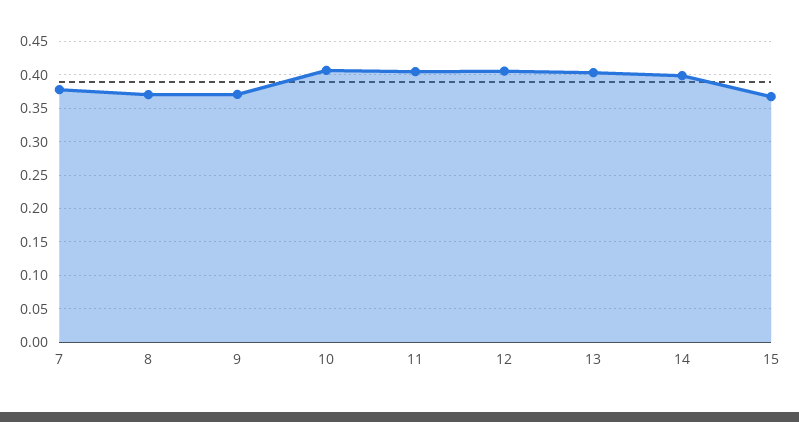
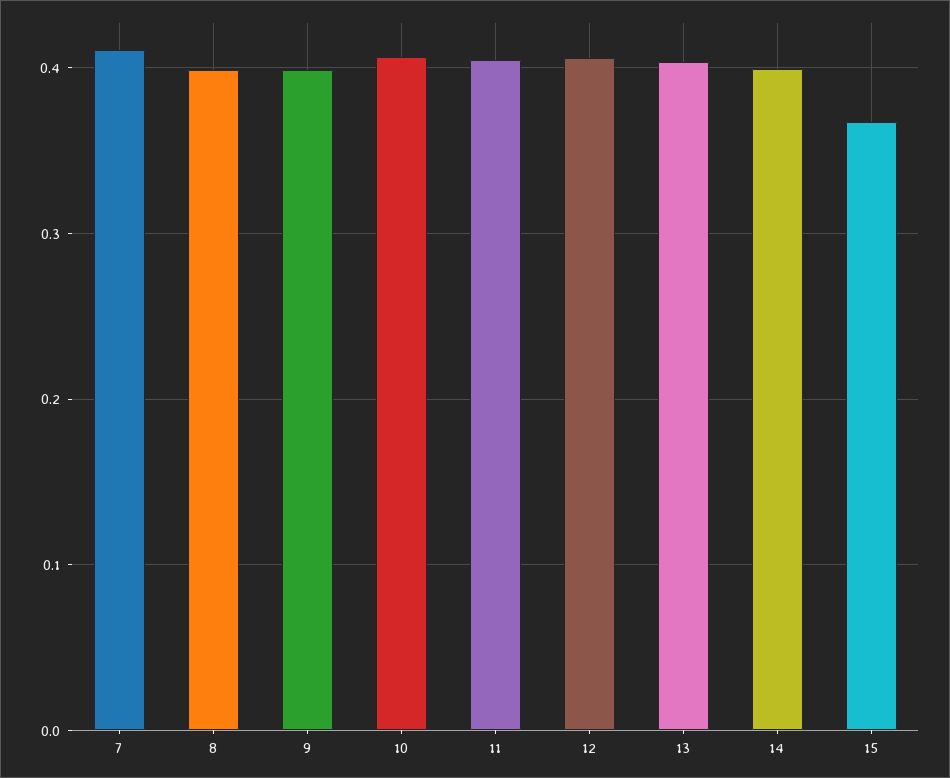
  {
-   "7": 0.38,
+   "7": 0.41,
-   "8": 0.37,
+   "8": 0.4,
-   "9": 0.37,
+   "9": 0.4,
    "10": 0.41,
    "11": 0.4,
    "12": 0.41,
    "13": 0.4,
    "14": 0.4,
    "15": 0.37
  }

